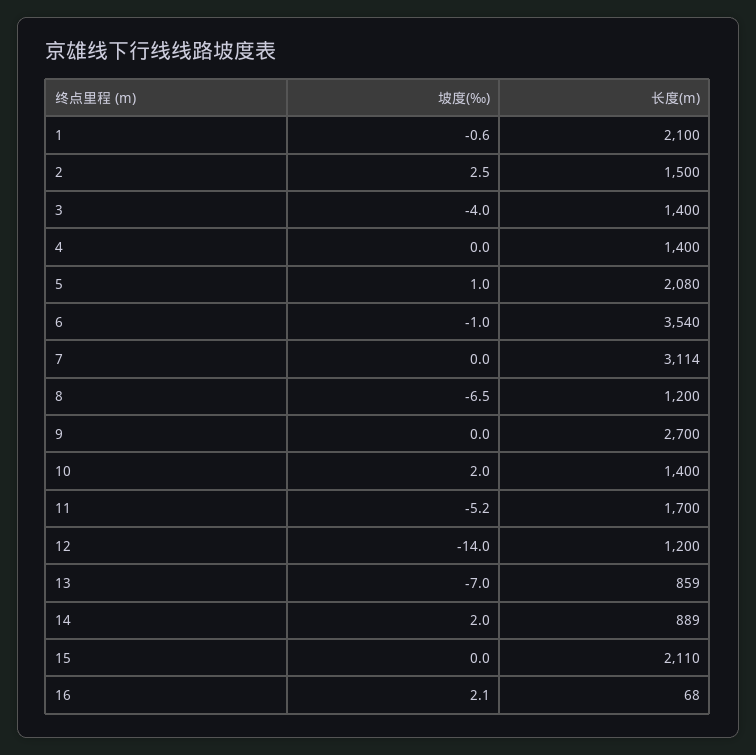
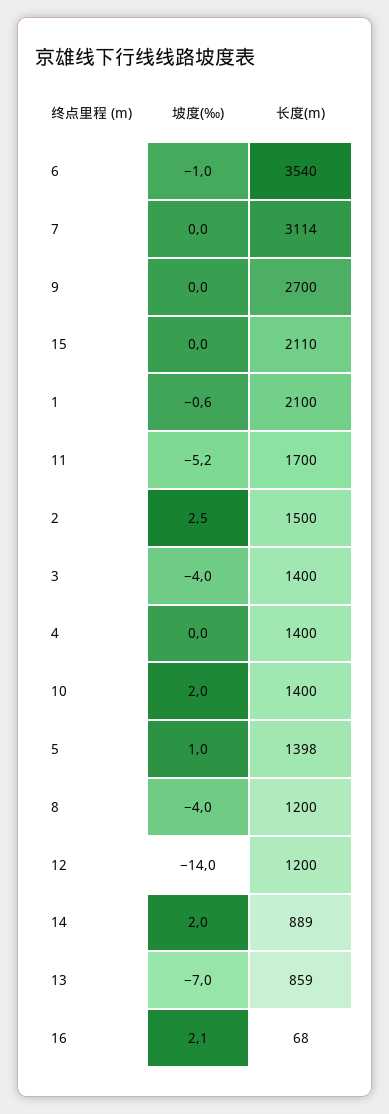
  {
    "坡度(‰)": {
      "1": -0.6,
      "2": 2.5,
      "3": -4,
      "4": 0,
      "5": 1,
      "6": -1,
      "7": 0,
-     "8": -6.5,
+     "8": -4,
      "9": 0,
      "10": 2,
      "11": -5.2,
      "12": -14,
      "13": -7,
      "14": 2,
      "15": 0,
      "16": 2.1
    },
    "长度(m)": {
      "1": 2100,
      "2": 1500,
      "3": 1400,
      "4": 1400,
-     "5": 2080,
+     "5": 1398,
      "6": 3540,
      "7": 3114,
      "8": 1200,
      "9": 2700,
      "10": 1400,
      "11": 1700,
      "12": 1200,
      "13": 859,
      "14": 889,
      "15": 2110,
      "16": 68
    }
  }

